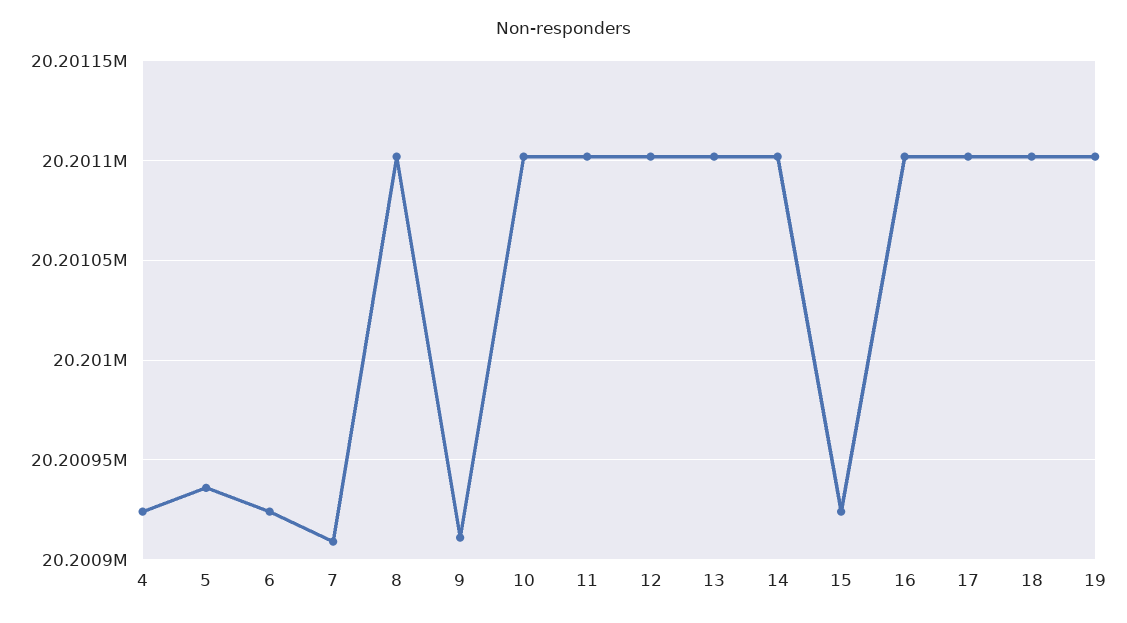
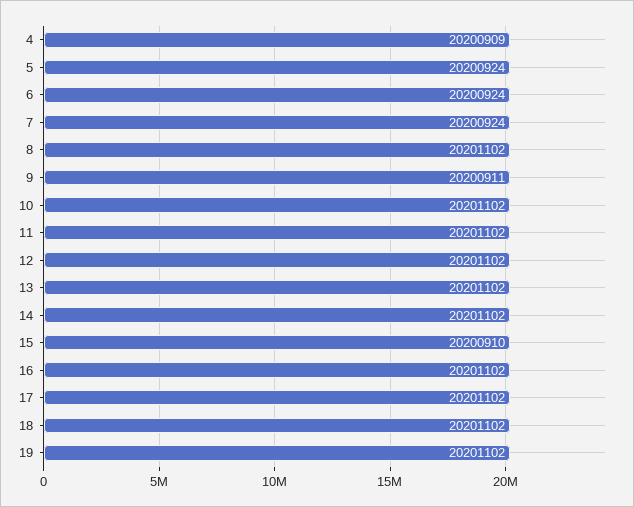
  {
-   "4": 20200925,
+   "4": 20200909,
-   "5": 20200935,
+   "5": 20200924,
    "6": 20200924,
-   "7": 20200910,
+   "7": 20200924,
    "8": 20201102,
    "9": 20200911,
    "10": 20201102,
    "11": 20201102,
    "12": 20201102,
    "13": 20201102,
    "14": 20201102,
-   "15": 20200925,
+   "15": 20200910,
    "16": 20201102,
    "17": 20201102,
    "18": 20201102,
    "19": 20201102
  }

